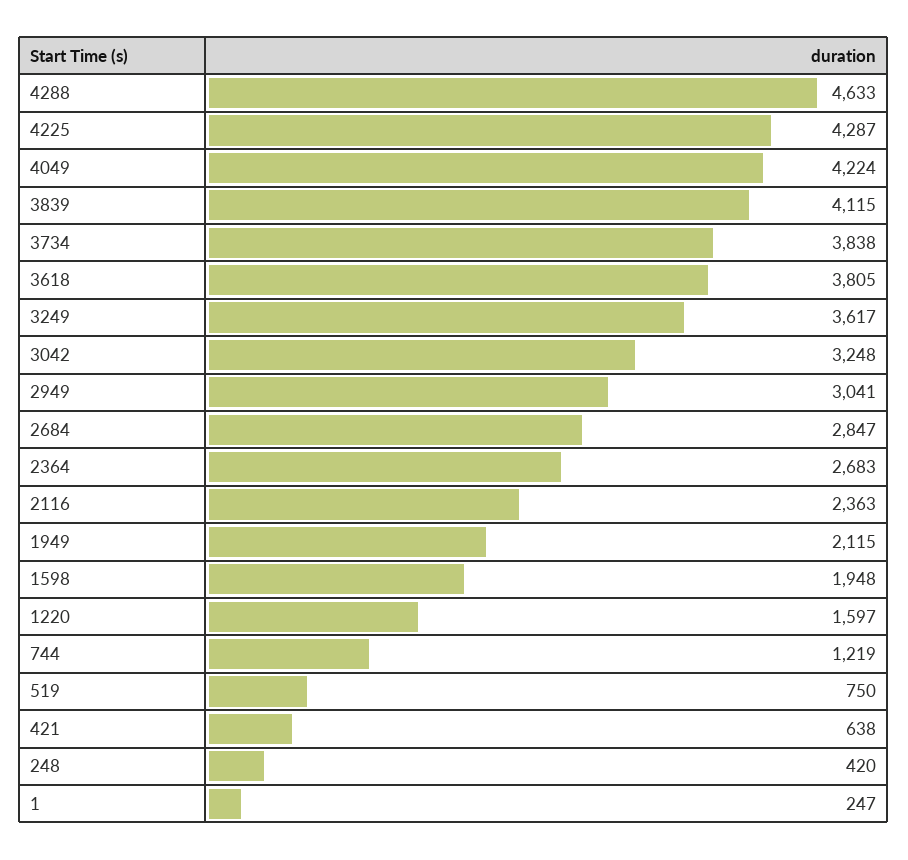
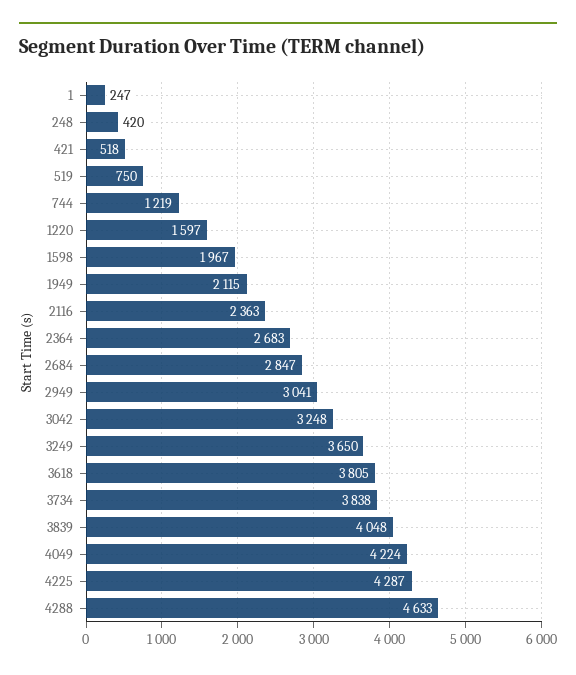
  {
    "4288": 4633,
    "4225": 4287,
    "4049": 4224,
-   "3839": 4115,
+   "3839": 4048,
    "3734": 3838,
    "3618": 3805,
-   "3249": 3617,
+   "3249": 3650,
    "3042": 3248,
    "2949": 3041,
    "2684": 2847,
    "2364": 2683,
    "2116": 2363,
    "1949": 2115,
-   "1598": 1948,
+   "1598": 1967,
    "1220": 1597,
    "744": 1219,
    "519": 750,
-   "421": 638,
+   "421": 518,
    "248": 420,
    "1": 247
  }

